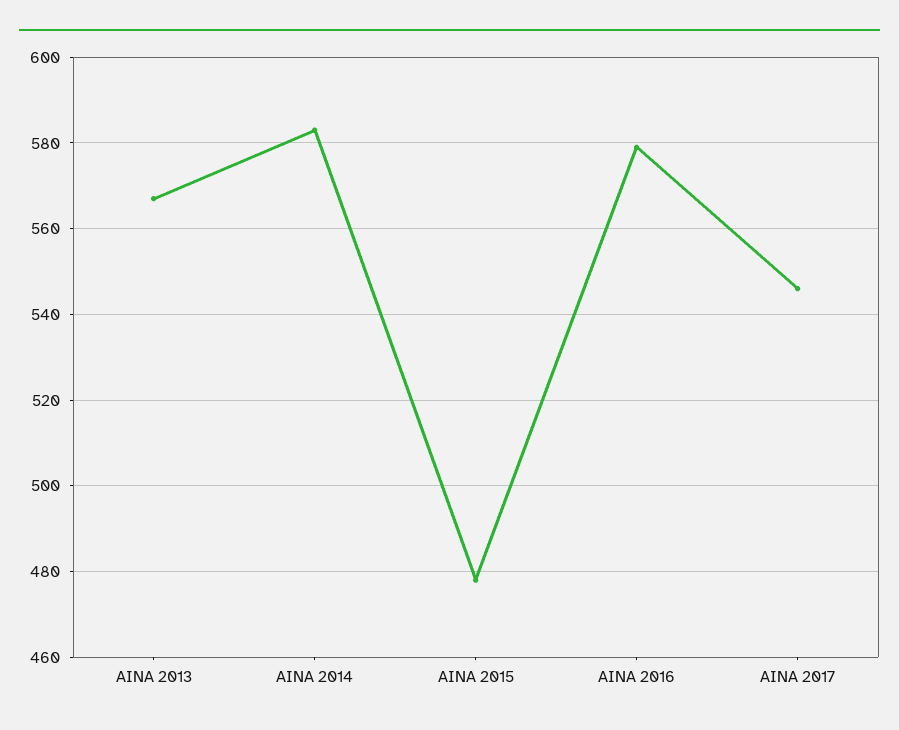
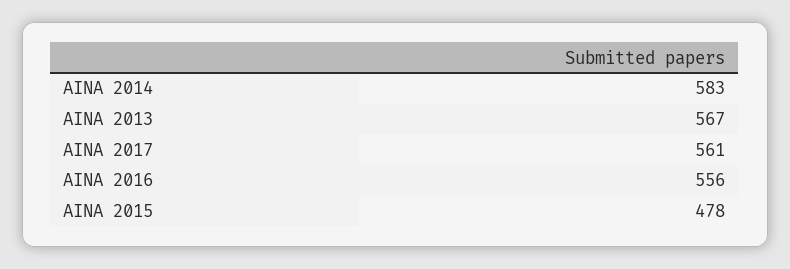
  {
    "AINA 2013": 567,
    "AINA 2014": 583,
    "AINA 2015": 478,
-   "AINA 2016": 580,
+   "AINA 2016": 556,
-   "AINA 2017": 545
+   "AINA 2017": 561
  }

